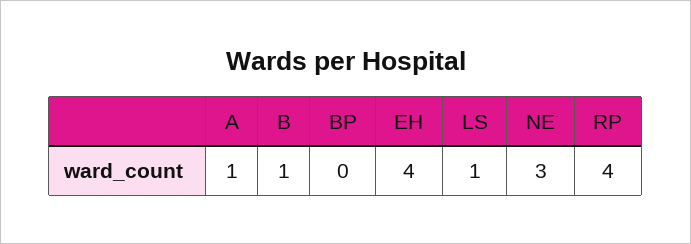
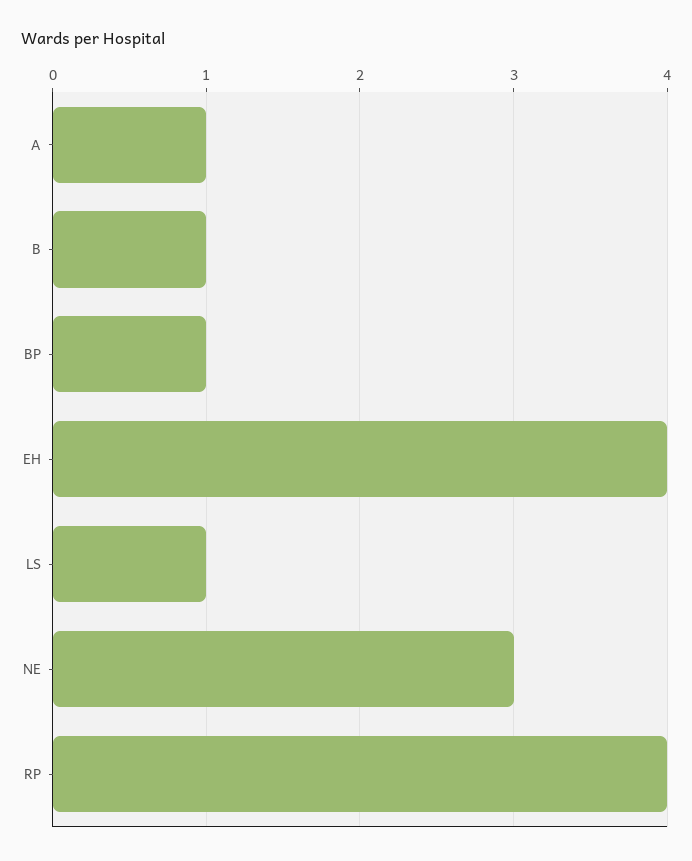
  {
    "A": 1,
    "B": 1,
-   "BP": 0,
+   "BP": 1,
    "EH": 4,
    "LS": 1,
    "NE": 3,
    "RP": 4
  }

